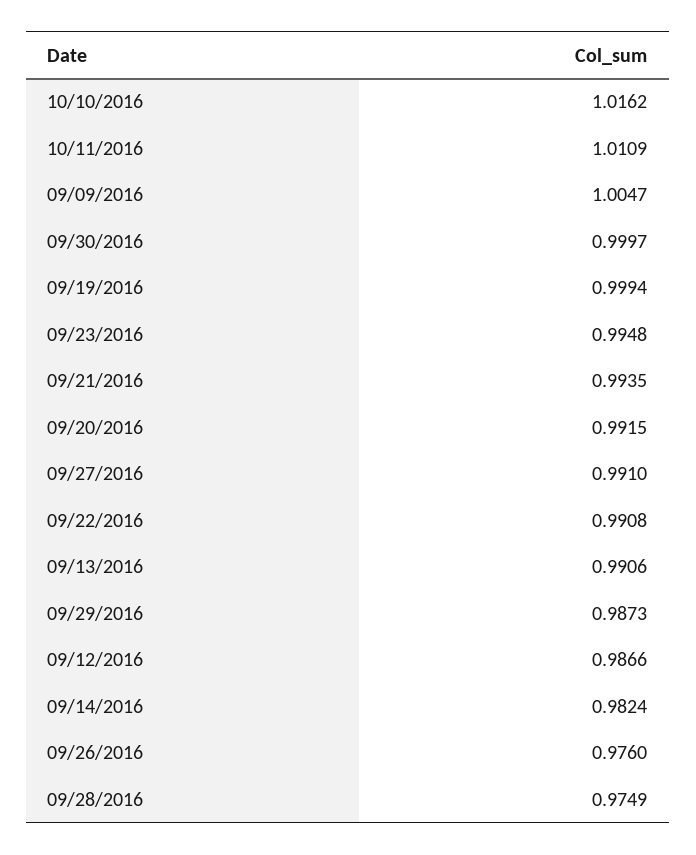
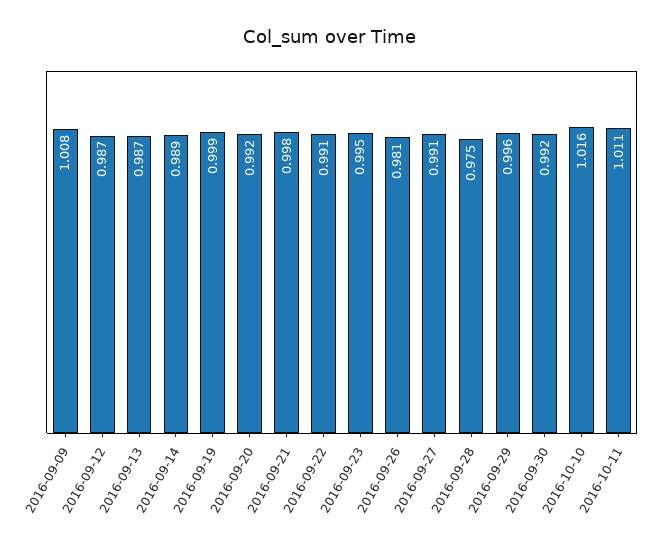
  {
    "10/10/2016": 1.0162,
    "10/11/2016": 1.0109,
-   "09/09/2016": 1.0047,
+   "09/09/2016": 1.008,
-   "09/30/2016": 0.9997,
+   "09/30/2016": 0.992,
    "09/19/2016": 0.9994,
    "09/23/2016": 0.9948,
-   "09/21/2016": 0.9935,
+   "09/21/2016": 0.998,
    "09/20/2016": 0.9915,
    "09/27/2016": 0.991,
    "09/22/2016": 0.9908,
-   "09/13/2016": 0.9906,
+   "09/13/2016": 0.987,
-   "09/29/2016": 0.9873,
+   "09/29/2016": 0.996,
    "09/12/2016": 0.9866,
-   "09/14/2016": 0.9824,
+   "09/14/2016": 0.989,
-   "09/26/2016": 0.976,
+   "09/26/2016": 0.981,
    "09/28/2016": 0.9749
  }

